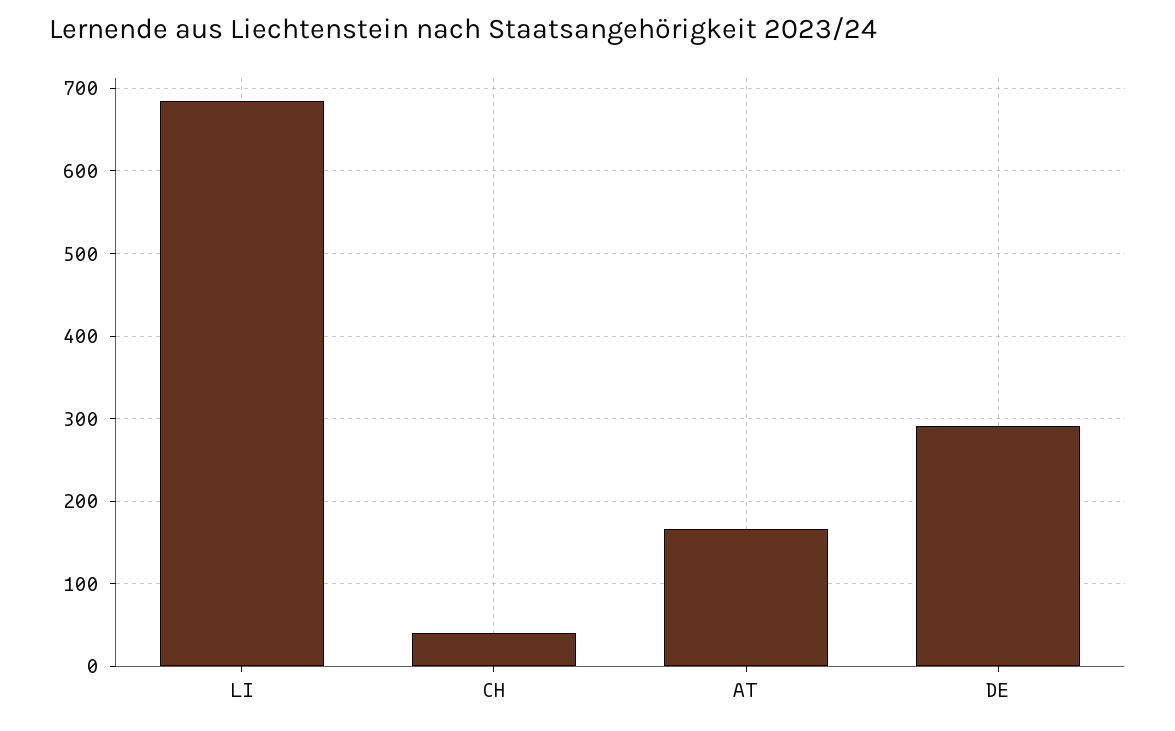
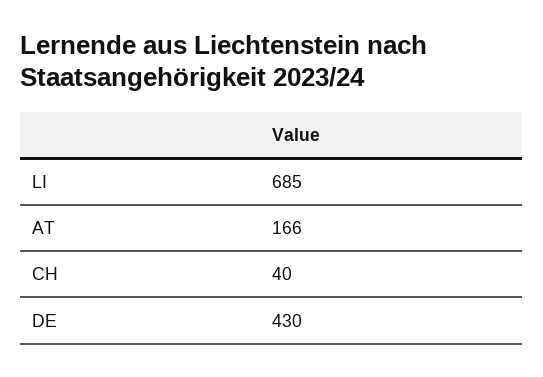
  {
    "LI": 685,
    "CH": 40,
    "AT": 166,
-   "DE": 290
+   "DE": 430
  }

